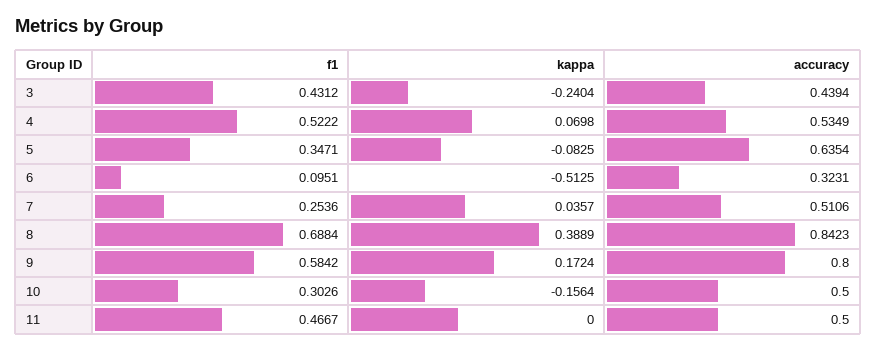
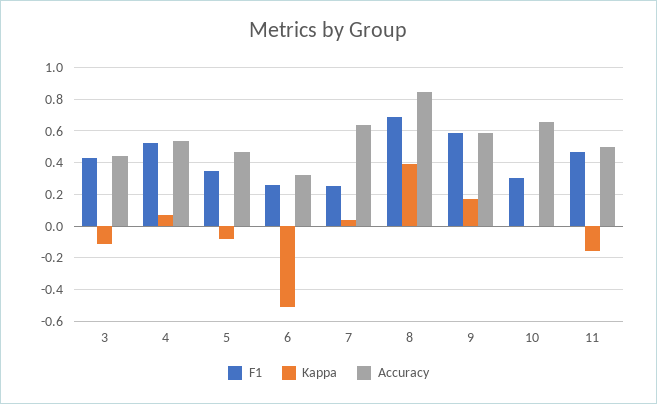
  {
    "f1": {
      "3": 0.4312,
      "4": 0.5222,
      "5": 0.3471,
-     "6": 0.0951,
+     "6": 0.25,
      "7": 0.2536,
      "8": 0.6884,
      "9": 0.5842,
      "10": 0.3026,
      "11": 0.4667
    },
    "kappa": {
-     "3": -0.2404,
+     "3": -0.1,
      "4": 0.0698,
      "5": -0.0825,
      "6": -0.5125,
      "7": 0.0357,
      "8": 0.3889,
      "9": 0.1724,
-     "10": -0.1564,
+     "10": 0,
-     "11": 0
+     "11": -0.15
    },
    "accuracy": {
      "3": 0.4394,
      "4": 0.5349,
-     "5": 0.6354,
+     "5": 0.45,
      "6": 0.3231,
-     "7": 0.5106,
+     "7": 0.65,
      "8": 0.8423,
-     "9": 0.8,
+     "9": 0.6,
-     "10": 0.5,
+     "10": 0.65,
      "11": 0.5
    }
  }

